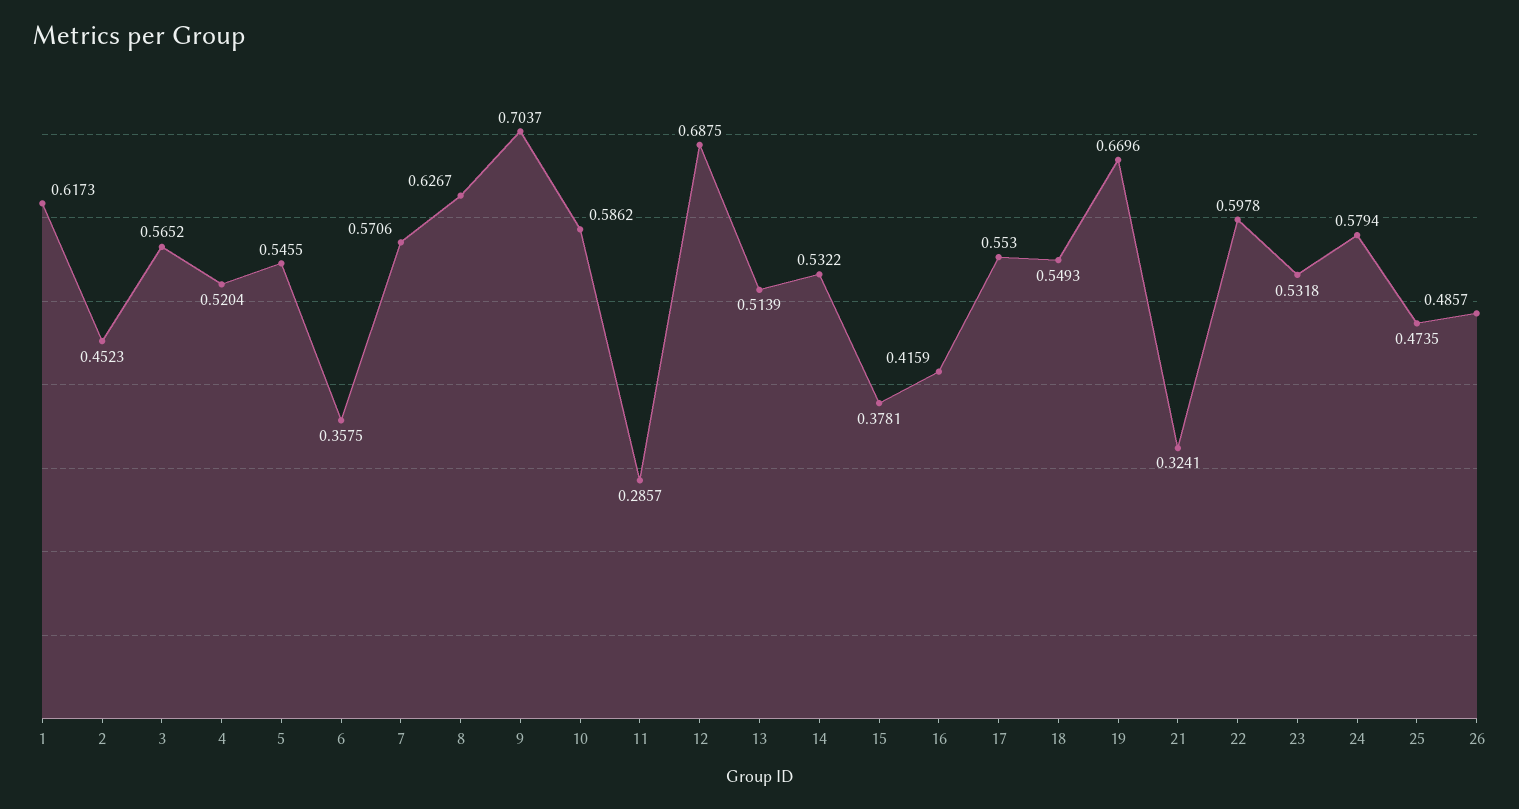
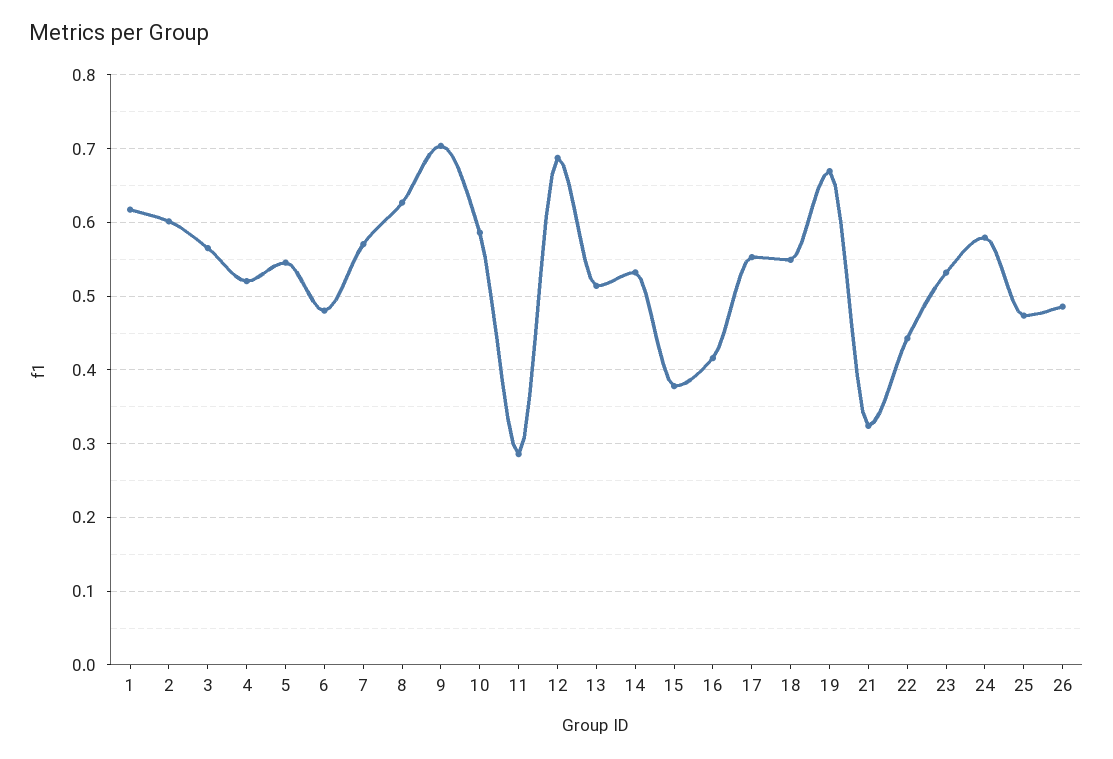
  {
    "1": 0.6173,
-   "2": 0.4523,
+   "2": 0.6,
    "3": 0.5652,
    "4": 0.5204,
    "5": 0.5455,
-   "6": 0.3575,
+   "6": 0.48,
    "7": 0.5706,
    "8": 0.6267,
    "9": 0.7037,
    "10": 0.5862,
    "11": 0.2857,
    "12": 0.6875,
    "13": 0.5139,
    "14": 0.5322,
    "15": 0.3781,
    "16": 0.4159,
    "17": 0.553,
    "18": 0.5493,
    "19": 0.6696,
    "21": 0.3241,
-   "22": 0.5978,
+   "22": 0.44,
    "23": 0.5318,
    "24": 0.5794,
    "25": 0.4735,
    "26": 0.4857
  }

